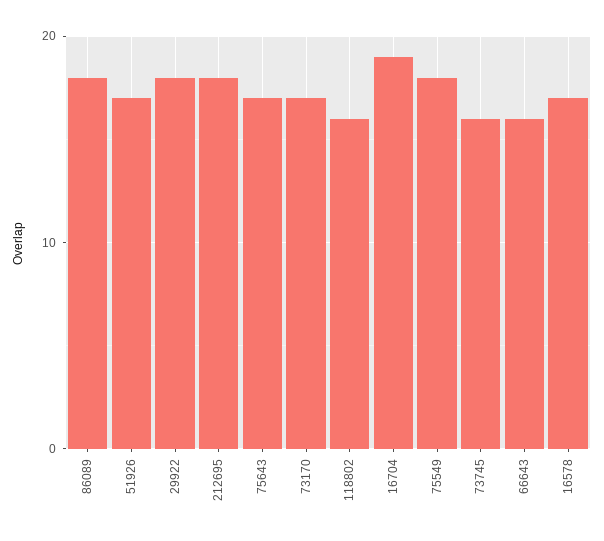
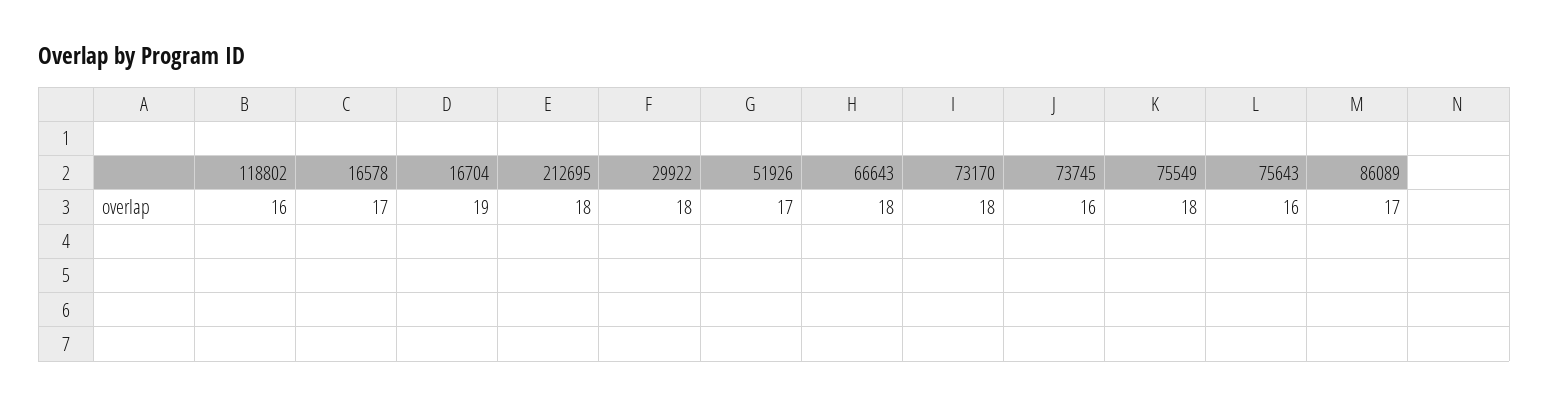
  {
-   "86089": 18,
+   "86089": 17,
    "51926": 17,
    "29922": 18,
    "212695": 18,
-   "75643": 17,
+   "75643": 16,
-   "73170": 17,
+   "73170": 18,
    "118802": 16,
    "16704": 19,
    "75549": 18,
    "73745": 16,
-   "66643": 16,
+   "66643": 18,
    "16578": 17
  }

